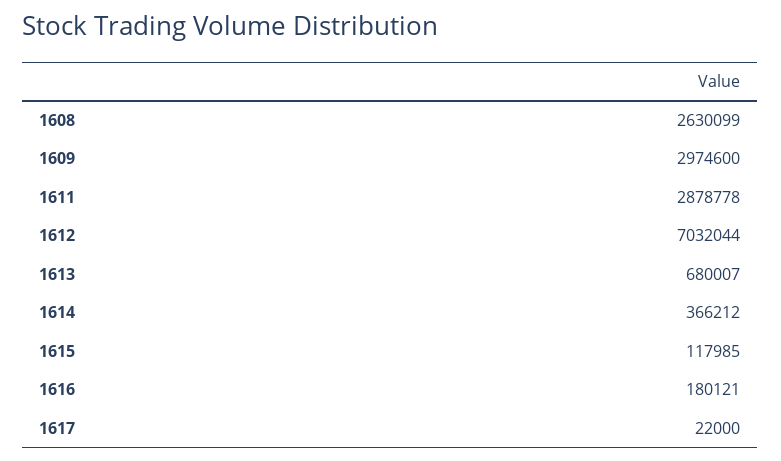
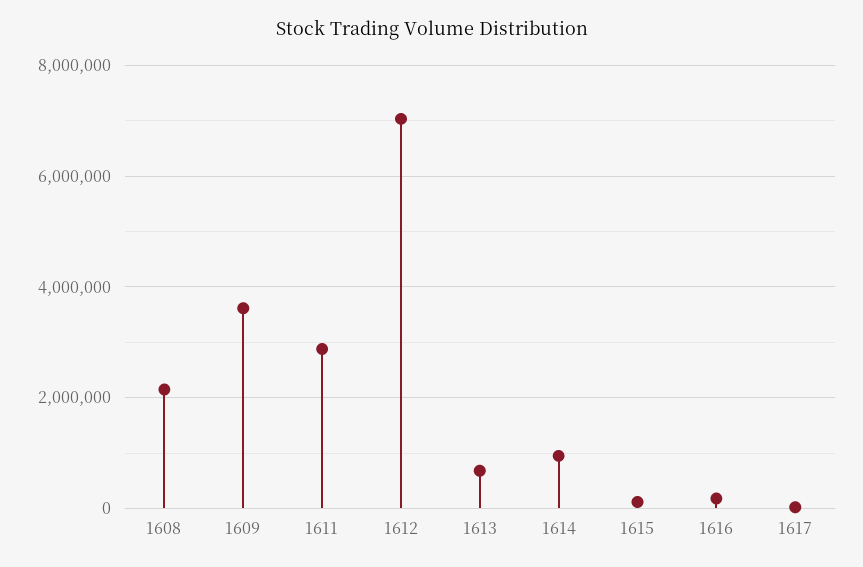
  {
-   "1608": 2630099,
+   "1608": 2200000,
-   "1609": 2974600,
+   "1609": 3600000,
    "1611": 2878778,
    "1612": 7032044,
    "1613": 680007,
-   "1614": 366212,
+   "1614": 1000000,
    "1615": 117985,
    "1616": 180121,
    "1617": 22000
  }

